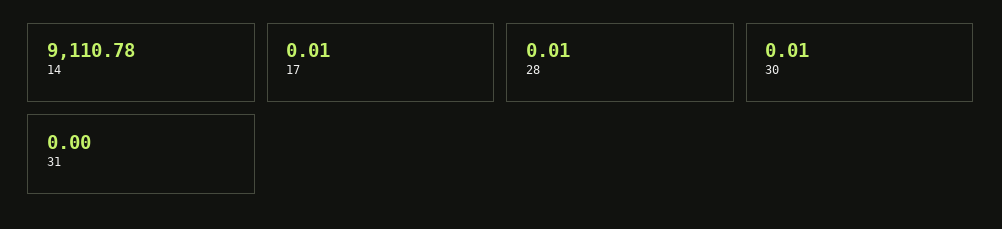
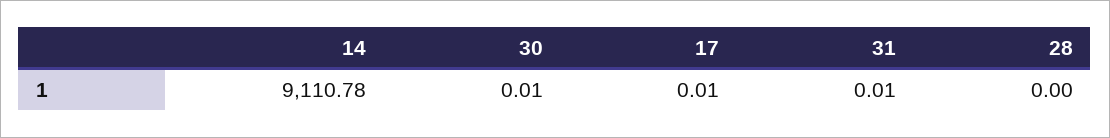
  {
    "14": 9110.78,
    "17": 0.01,
-   "28": 0.01,
+   "28": 0,
    "30": 0.01,
-   "31": 0
+   "31": 0.01
  }

